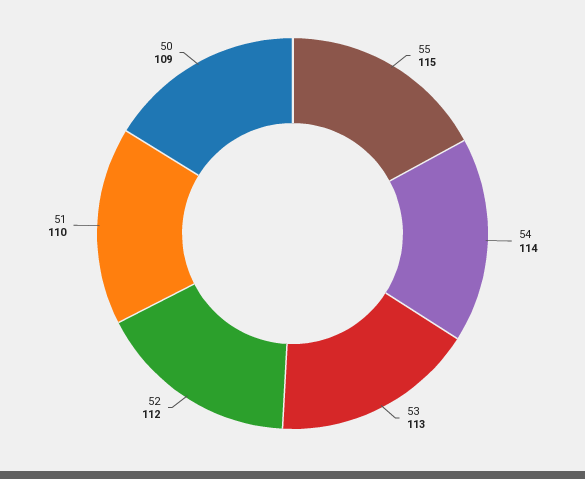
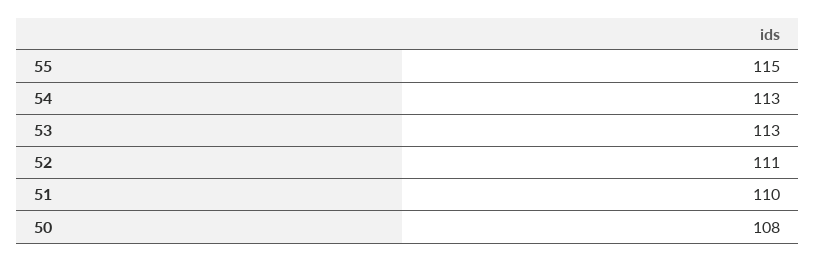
  {
    "55": 115,
-   "54": 114,
+   "54": 113,
    "53": 113,
-   "52": 112,
+   "52": 111,
    "51": 110,
-   "50": 109
+   "50": 108
  }

